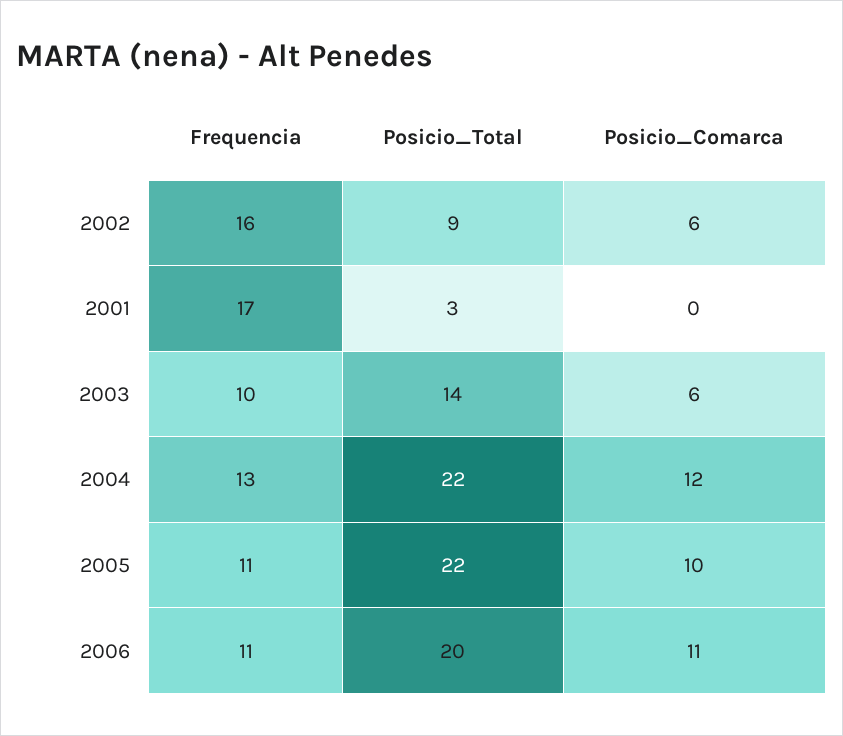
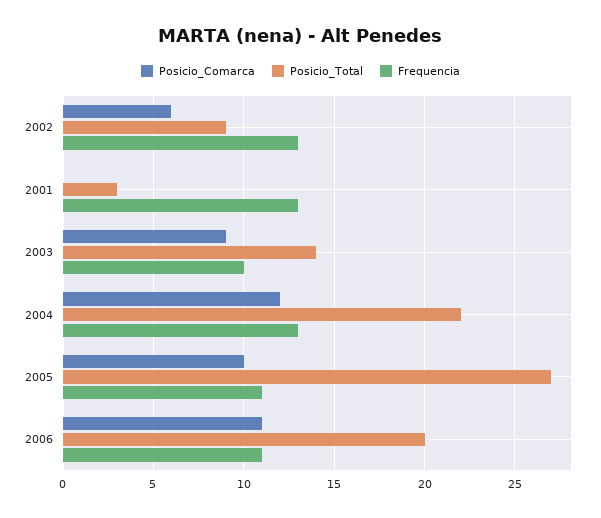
  {
    "Frequencia": {
-     "2002": 16,
+     "2002": 13,
-     "2001": 17,
+     "2001": 13,
      "2003": 10,
      "2004": 13,
      "2005": 11,
      "2006": 11
    },
    "Posicio_Total": {
      "2002": 9,
      "2001": 3,
      "2003": 14,
      "2004": 22,
-     "2005": 22,
+     "2005": 27,
      "2006": 20
    },
    "Posicio_Comarca": {
      "2002": 6,
      "2001": 0,
-     "2003": 6,
+     "2003": 9,
      "2004": 12,
      "2005": 10,
      "2006": 11
    }
  }

